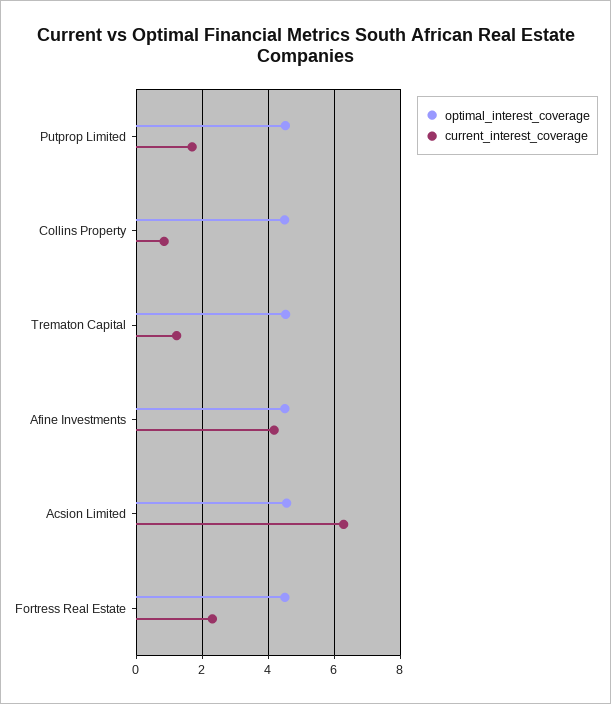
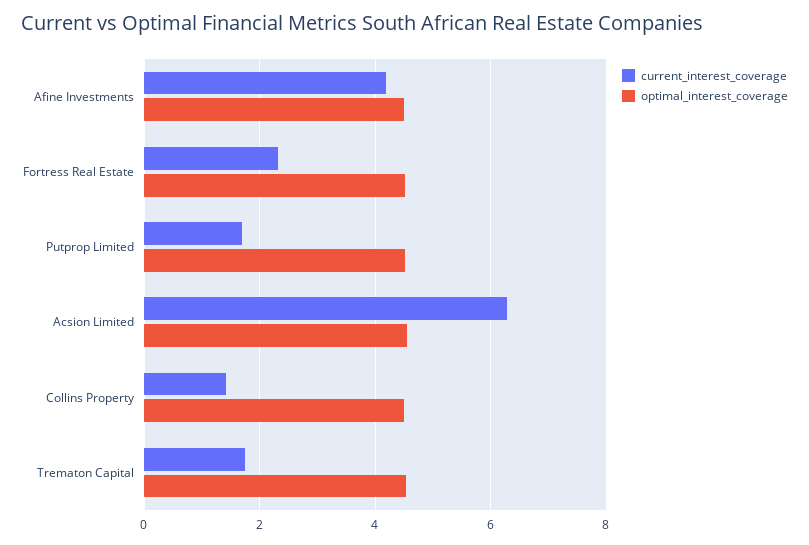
  {
    "optimal_interest_coverage": {
      "Putprop Limited": 4.6,
      "Collins Property": 4.6,
      "Trematon Capital": 4.6,
      "Afine Investments": 4.6,
      "Acsion Limited": 4.6,
      "Fortress Real Estate": 4.6
    },
    "current_interest_coverage": {
      "Putprop Limited": 1.6,
-     "Collins Property": 0.8,
+     "Collins Property": 1.4,
-     "Trematon Capital": 1.2,
+     "Trematon Capital": 1.8,
      "Afine Investments": 4.2,
      "Acsion Limited": 6.2,
      "Fortress Real Estate": 2.4
    }
  }

